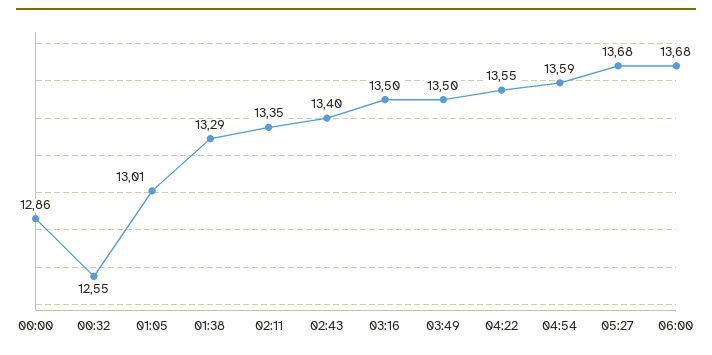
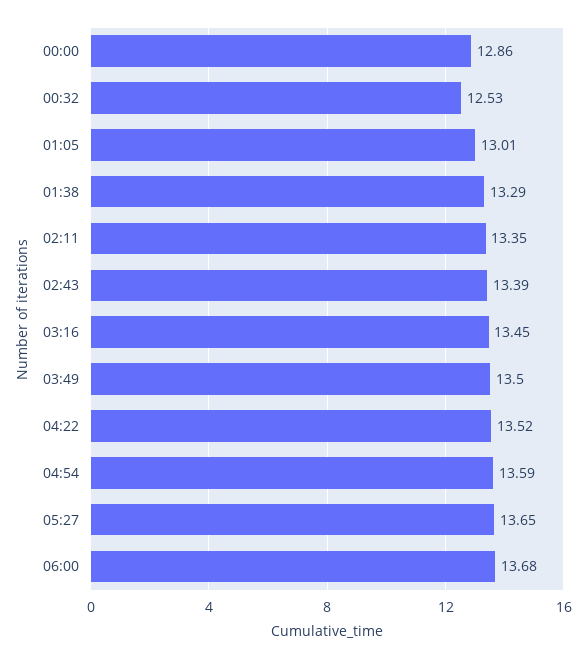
  {
    "00:00": 12.86,
-   "00:32": 12.55,
+   "00:32": 12.53,
    "01:05": 13.01,
    "01:38": 13.29,
    "02:11": 13.35,
-   "02:43": 13.4,
+   "02:43": 13.39,
-   "03:16": 13.5,
+   "03:16": 13.45,
    "03:49": 13.5,
-   "04:22": 13.55,
+   "04:22": 13.52,
    "04:54": 13.59,
-   "05:27": 13.68,
+   "05:27": 13.65,
    "06:00": 13.68
  }

